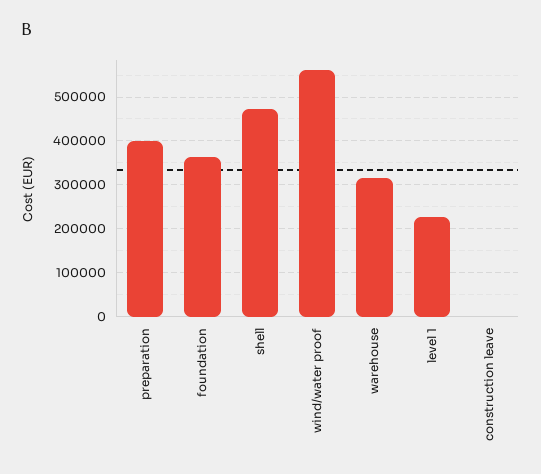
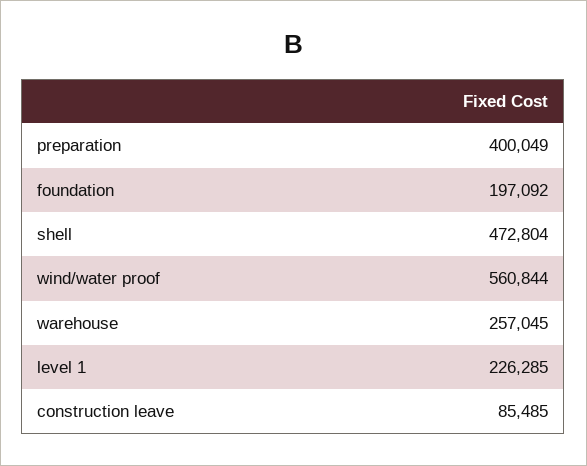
  {
    "preparation": 400049,
-   "foundation": 360000,
+   "foundation": 197092,
    "shell": 472804,
    "wind/water proof": 560844,
-   "warehouse": 320000,
+   "warehouse": 257045,
    "level 1": 226285,
-   "construction leave": 0
+   "construction leave": 85485
  }

